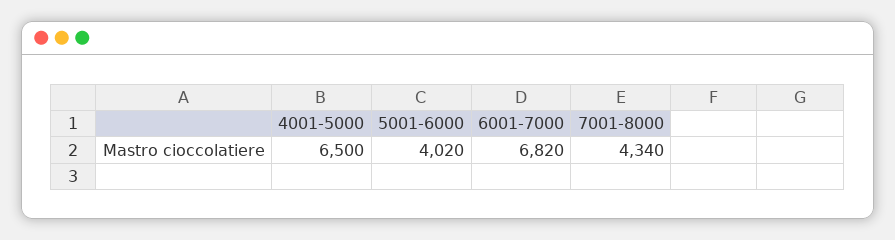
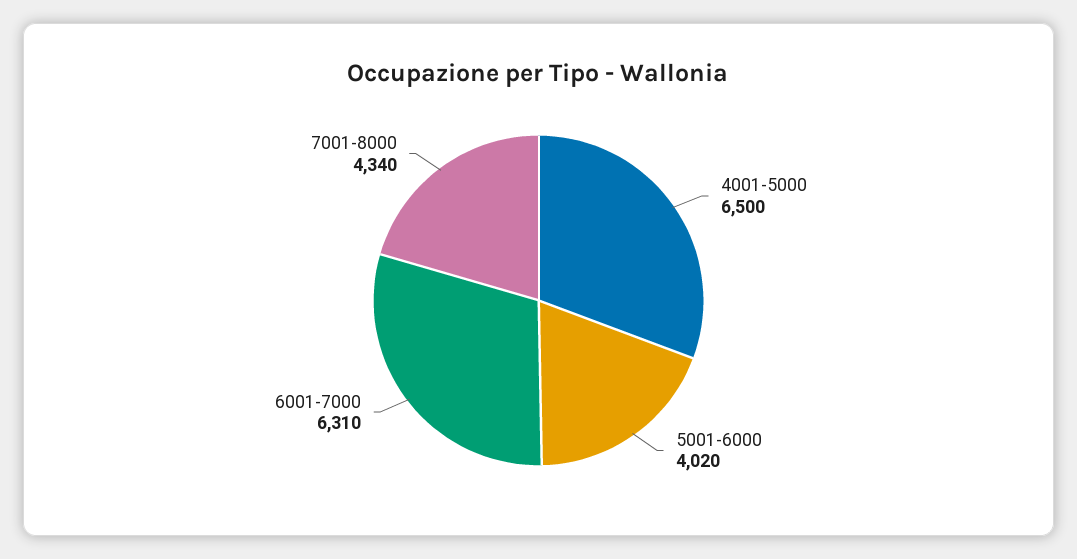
  {
    "4001-5000": 6500,
    "5001-6000": 4020,
-   "6001-7000": 6820,
+   "6001-7000": 6310,
    "7001-8000": 4340
  }

